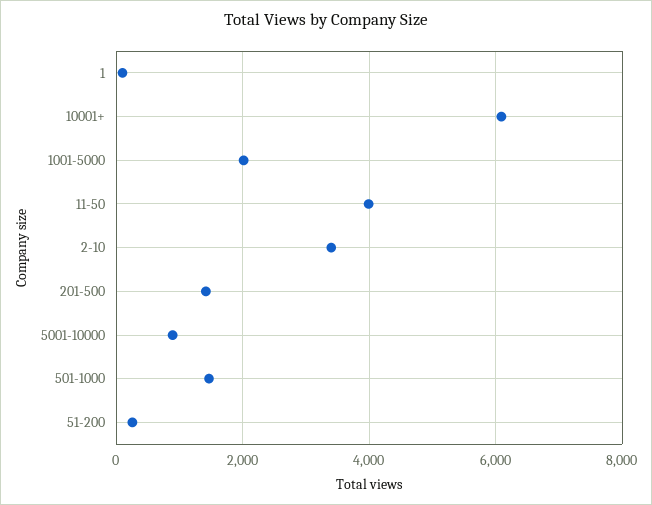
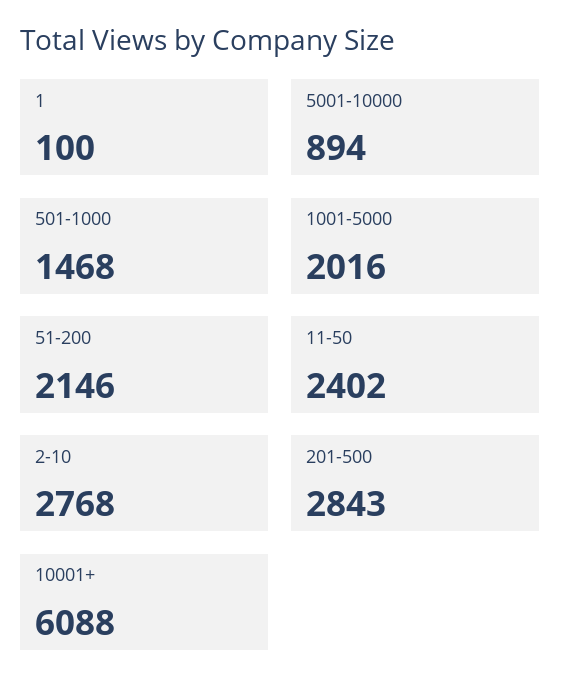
  {
    "1": 100,
    "10001+": 6088,
    "1001-5000": 2016,
-   "11-50": 4000,
+   "11-50": 2402,
-   "2-10": 3400,
+   "2-10": 2768,
-   "201-500": 1400,
+   "201-500": 2843,
    "5001-10000": 894,
    "501-1000": 1468,
-   "51-200": 200
+   "51-200": 2146
  }

